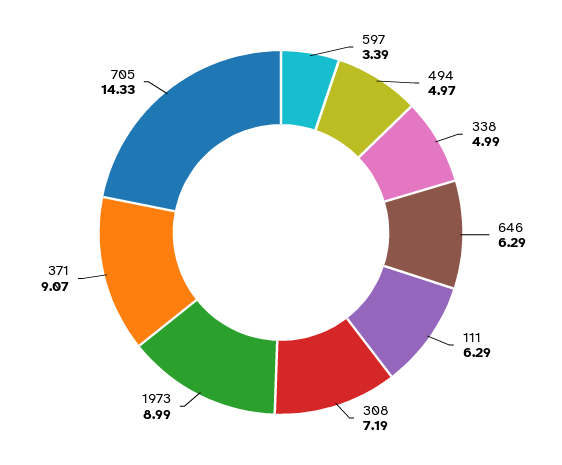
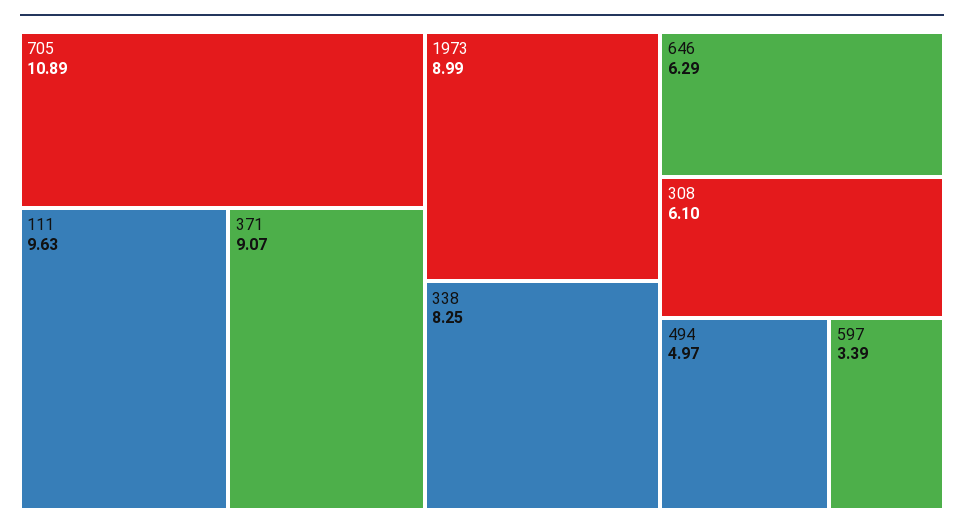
  {
    "597": 3.39,
    "494": 4.97,
-   "338": 4.99,
+   "338": 8.25,
    "646": 6.29,
-   "111": 6.29,
+   "111": 9.63,
-   "308": 7.19,
+   "308": 6.1,
    "1973": 8.99,
    "371": 9.07,
-   "705": 14.33
+   "705": 10.89
  }

